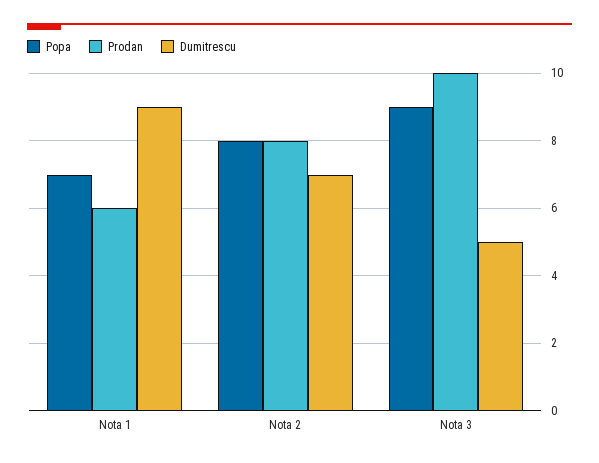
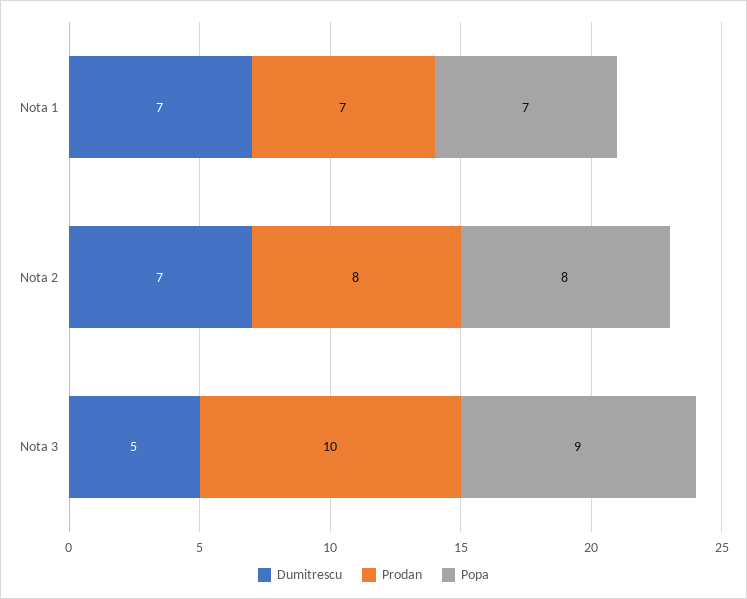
  {
    "Popa": {
      "Nota 1": 7,
      "Nota 2": 8,
      "Nota 3": 9
    },
    "Prodan": {
-     "Nota 1": 6,
+     "Nota 1": 7,
      "Nota 2": 8,
      "Nota 3": 10
    },
    "Dumitrescu": {
-     "Nota 1": 9,
+     "Nota 1": 7,
      "Nota 2": 7,
      "Nota 3": 5
    }
  }

